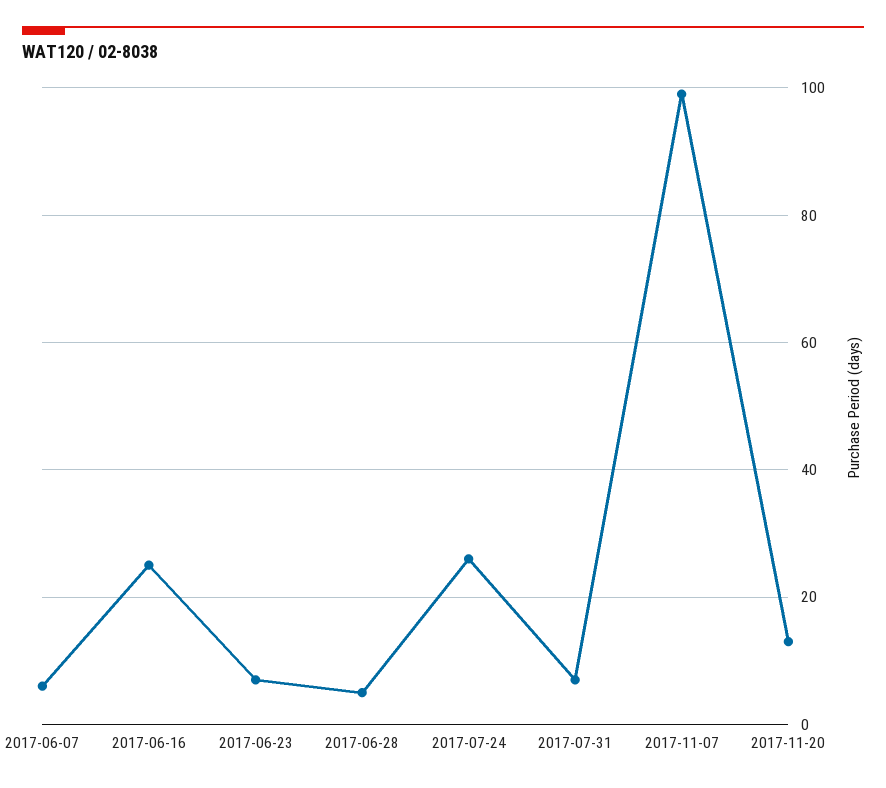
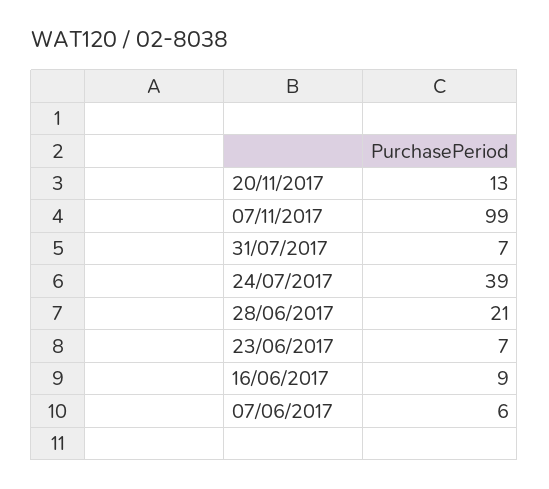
  {
    "2017-06-07": 6,
-   "2017-06-16": 25,
+   "2017-06-16": 9,
    "2017-06-23": 7,
-   "2017-06-28": 5,
+   "2017-06-28": 21,
-   "2017-07-24": 25,
+   "2017-07-24": 39,
    "2017-07-31": 7,
    "2017-11-07": 99,
    "2017-11-20": 13
  }

